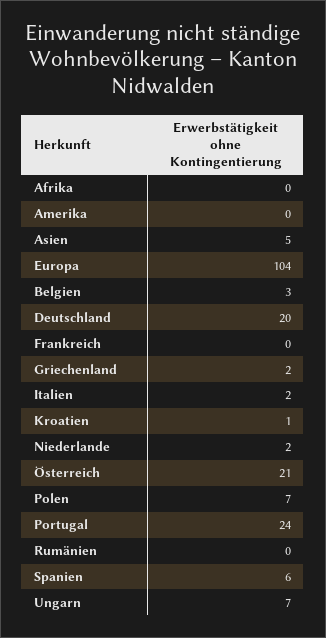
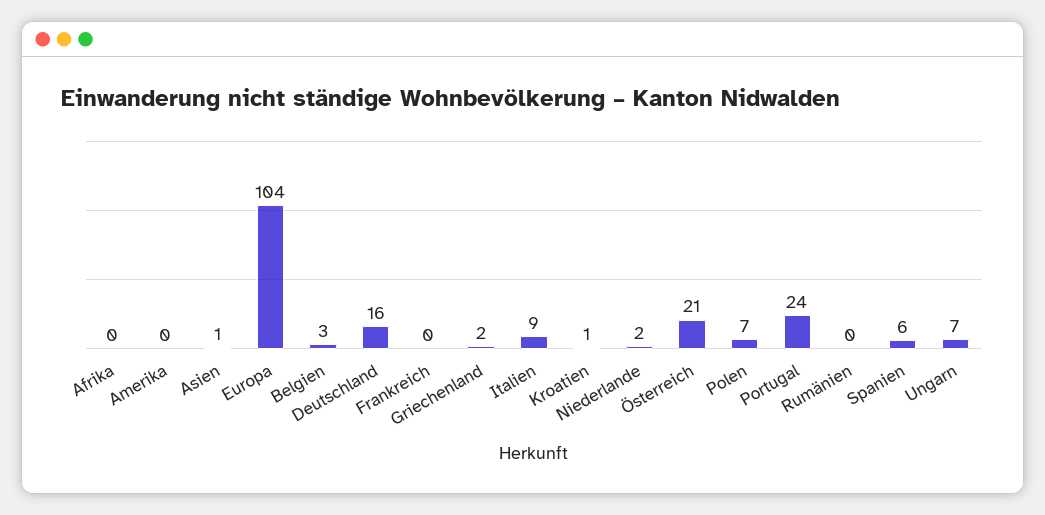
  {
    "Afrika": 0,
    "Amerika": 0,
-   "Asien": 5,
+   "Asien": 1,
    "Europa": 104,
    "Belgien": 3,
-   "Deutschland": 20,
+   "Deutschland": 16,
    "Frankreich": 0,
    "Griechenland": 2,
-   "Italien": 2,
+   "Italien": 9,
    "Kroatien": 1,
    "Niederlande": 2,
    "Österreich": 21,
    "Polen": 7,
    "Portugal": 24,
    "Rumänien": 0,
    "Spanien": 6,
    "Ungarn": 7
  }

